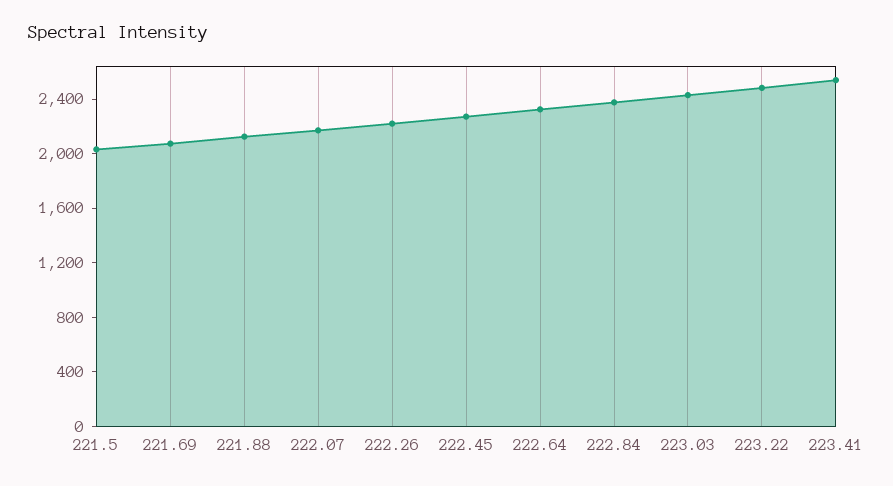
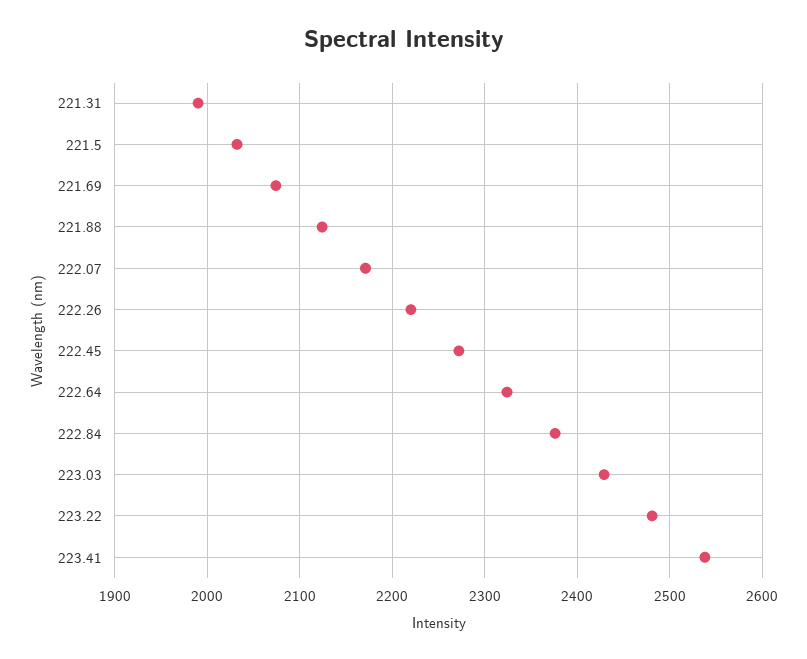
  {
    "221.5": 2030,
    "221.69": 2070,
    "221.88": 2120,
    "222.07": 2170,
    "222.26": 2220,
    "222.45": 2270,
    "222.64": 2320,
    "222.84": 2380,
    "223.03": 2430,
    "223.22": 2480,
-   "223.41": 2540
+   "223.41": 2540,
+   "221.31": 1990
  }

